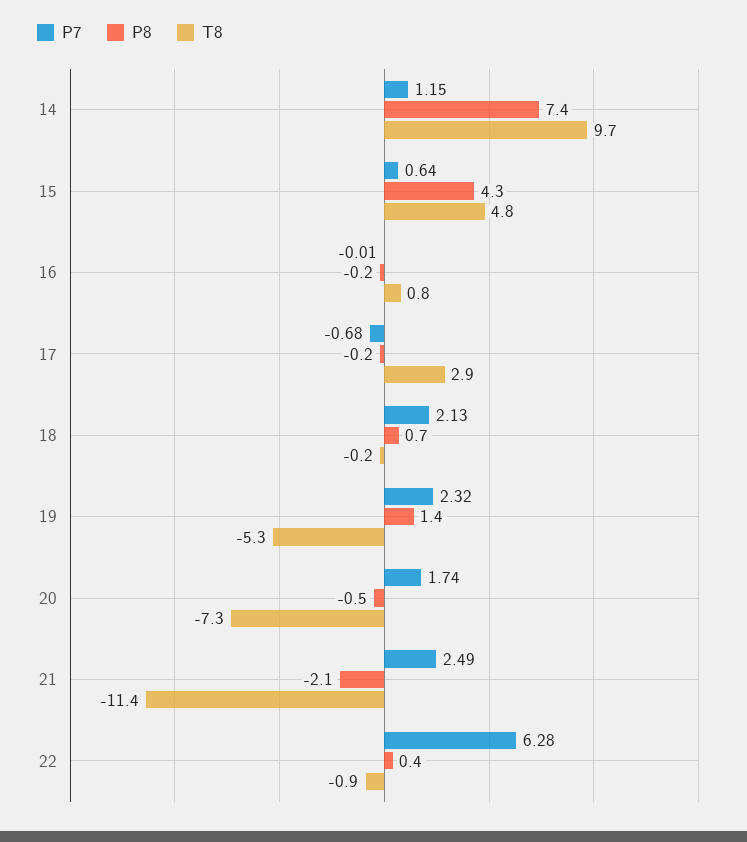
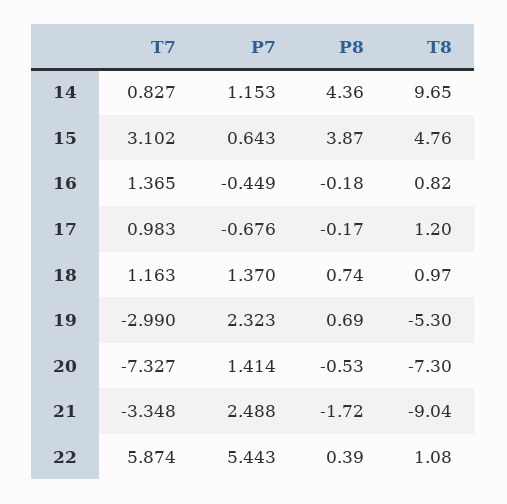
  {
    "P7": {
      "14": 1.153,
      "15": 0.643,
-     "16": -0.01,
+     "16": -0.449,
      "17": -0.676,
-     "18": 2.13,
+     "18": 1.37,
      "19": 2.323,
-     "20": 1.74,
+     "20": 1.414,
      "21": 2.488,
-     "22": 6.28
+     "22": 5.443
    },
    "P8": {
-     "14": 7.4,
+     "14": 4.36,
-     "15": 4.3,
+     "15": 3.87,
      "16": -0.18,
      "17": -0.17,
      "18": 0.74,
-     "19": 1.4,
+     "19": 0.69,
      "20": -0.53,
-     "21": -2.1,
+     "21": -1.72,
      "22": 0.39
    },
    "T8": {
      "14": 9.65,
      "15": 4.76,
      "16": 0.82,
-     "17": 2.9,
+     "17": 1.2,
-     "18": -0.2,
+     "18": 0.97,
      "19": -5.3,
      "20": -7.3,
-     "21": -11.4,
+     "21": -9.04,
-     "22": -0.9
+     "22": 1.08
-   }
+   },
+   "T7": {
+     "14": 0.827,
+     "15": 3.102,
+     "16": 1.365,
+     "17": 0.983,
+     "18": 1.163,
+     "19": -2.99,
+     "20": -7.327,
+     "21": -3.348,
+     "22": 5.874
+   }
  }

